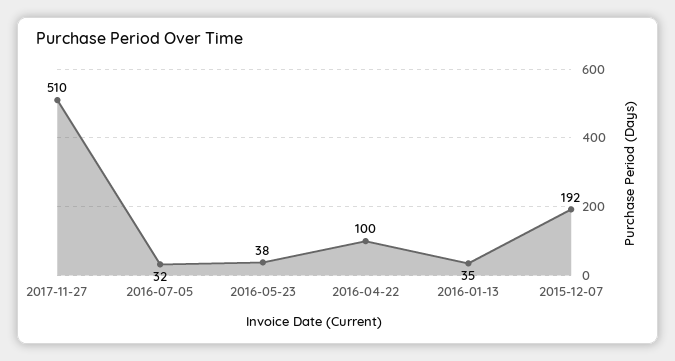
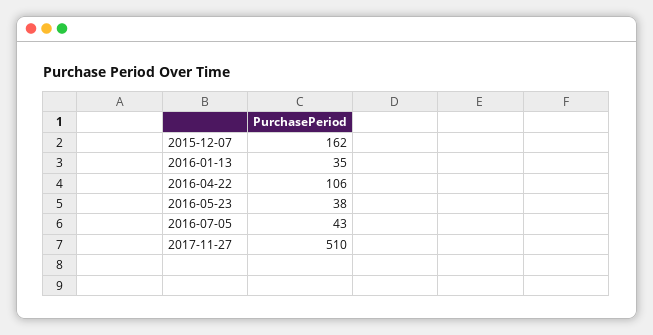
  {
    "2017-11-27": 510,
-   "2016-07-05": 32,
+   "2016-07-05": 43,
    "2016-05-23": 38,
-   "2016-04-22": 100,
+   "2016-04-22": 106,
    "2016-01-13": 35,
-   "2015-12-07": 192
+   "2015-12-07": 162
  }

